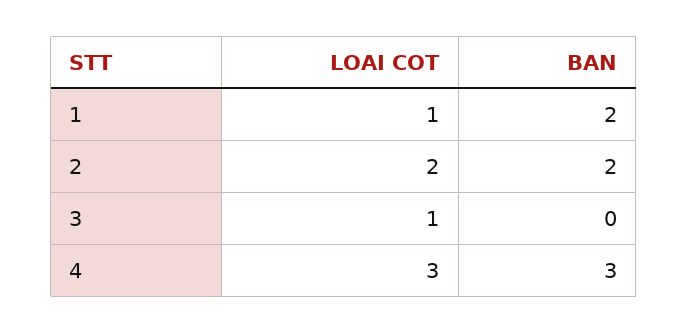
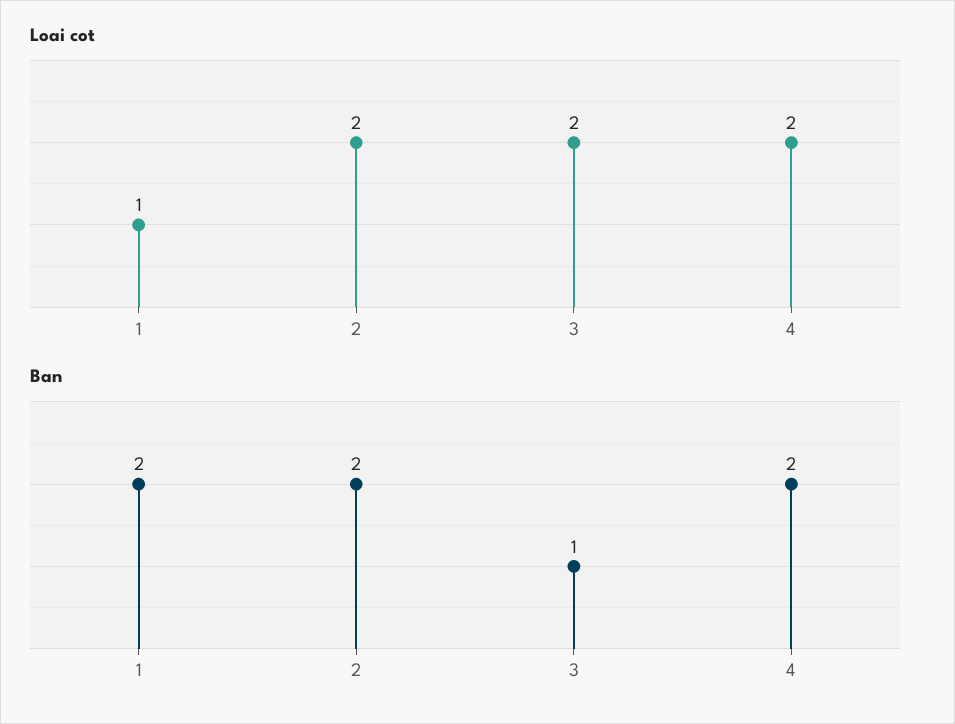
  {
    "LOAI COT": {
      "1": 1,
      "2": 2,
-     "3": 1,
+     "3": 2,
-     "4": 3
+     "4": 2
    },
    "BAN": {
      "1": 2,
      "2": 2,
-     "3": 0,
+     "3": 1,
-     "4": 3
+     "4": 2
    }
  }

